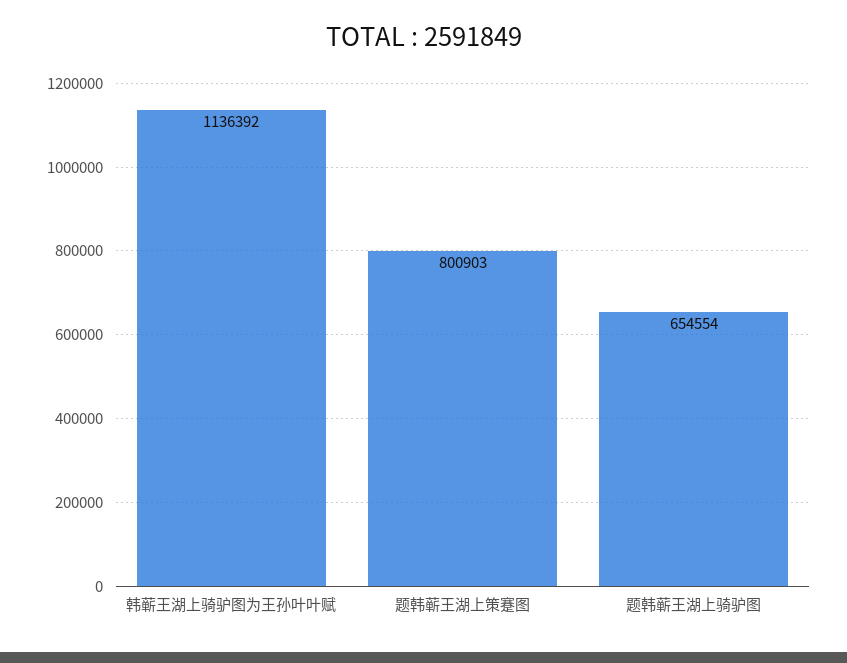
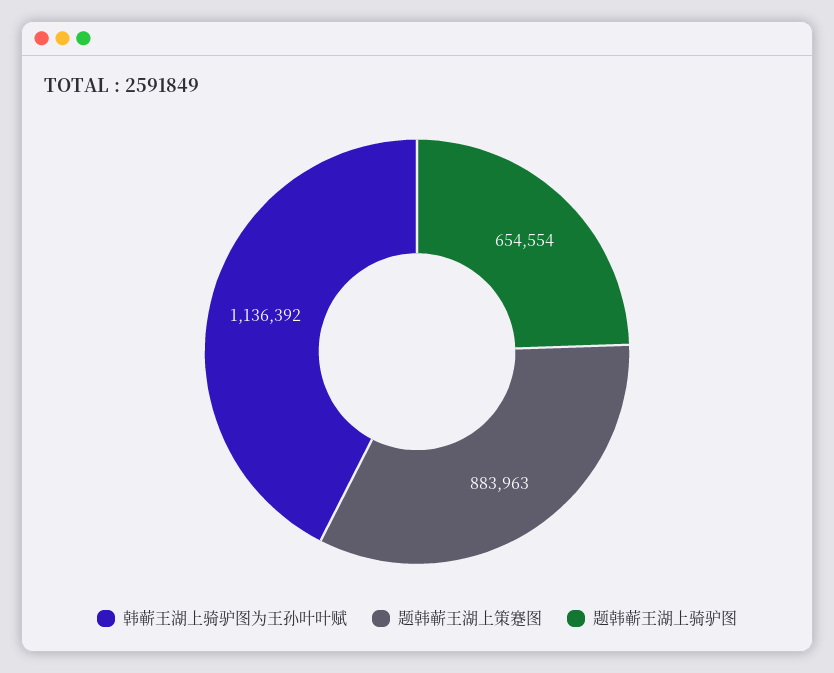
  {
    "韩蕲王湖上骑驴图为王孙叶叶赋": 1136392,
-   "题韩蕲王湖上策蹇图": 800903,
+   "题韩蕲王湖上策蹇图": 883963,
    "题韩蕲王湖上骑驴图": 654554
  }

